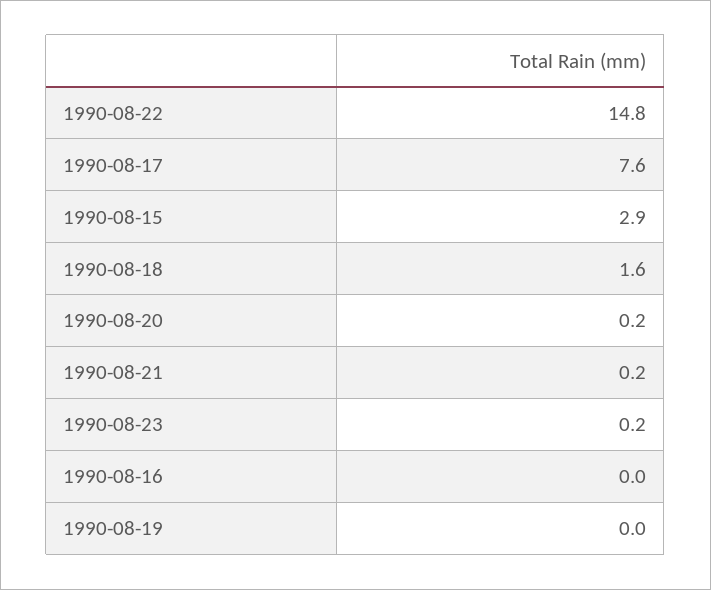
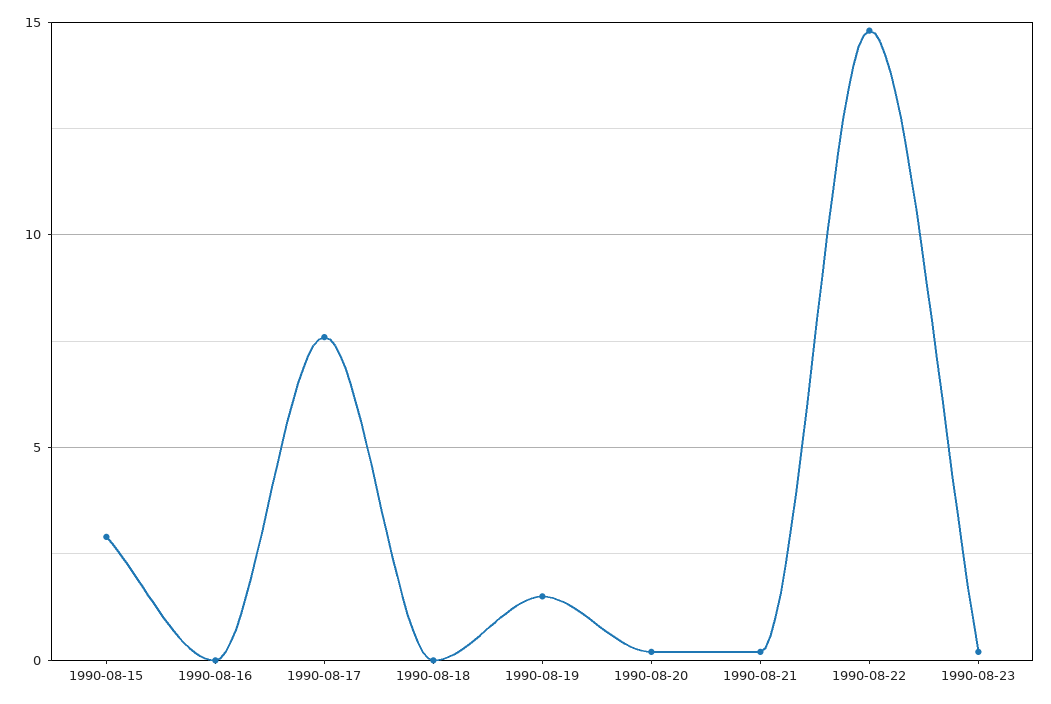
  {
    "1990-08-22": 14.8,
    "1990-08-17": 7.6,
    "1990-08-15": 2.9,
-   "1990-08-18": 1.6,
+   "1990-08-18": 0,
    "1990-08-20": 0.2,
    "1990-08-21": 0.2,
    "1990-08-23": 0.2,
    "1990-08-16": 0,
-   "1990-08-19": 0
+   "1990-08-19": 1.5
  }

